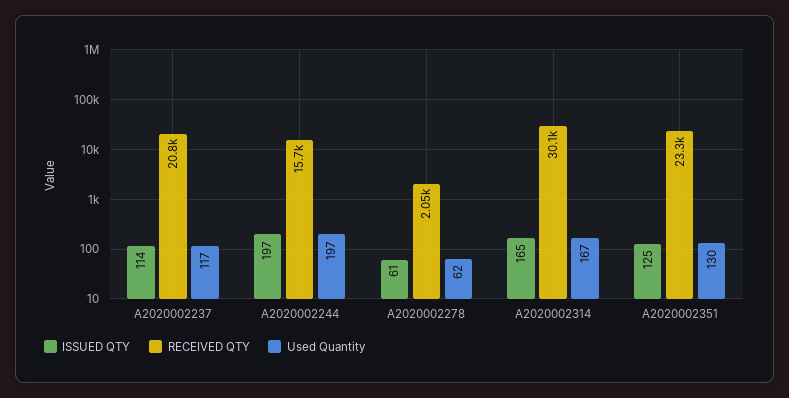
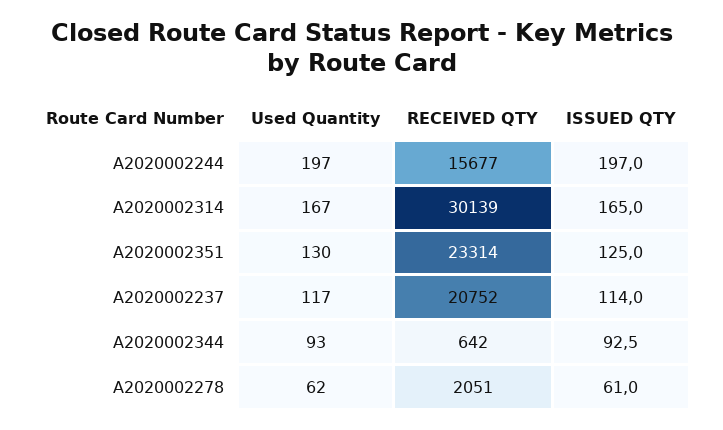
  {
    "ISSUED QTY": {
      "A2020002237": 114,
      "A2020002244": 197,
      "A2020002278": 61,
      "A2020002314": 165,
-     "A2020002351": 125
+     "A2020002351": 125,
+     "A2020002344": 92.5
    },
    "RECEIVED QTY": {
      "A2020002237": 20752,
      "A2020002244": 15677,
      "A2020002278": 2051,
      "A2020002314": 30139,
-     "A2020002351": 23314
+     "A2020002351": 23314,
+     "A2020002344": 642
    },
    "Used Quantity": {
      "A2020002237": 117,
      "A2020002244": 197,
      "A2020002278": 62,
      "A2020002314": 167,
-     "A2020002351": 130
+     "A2020002351": 130,
+     "A2020002344": 93
    }
  }

